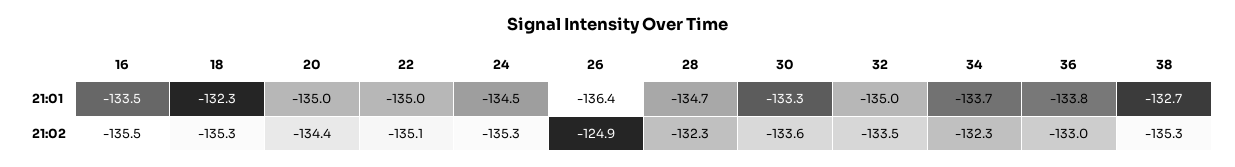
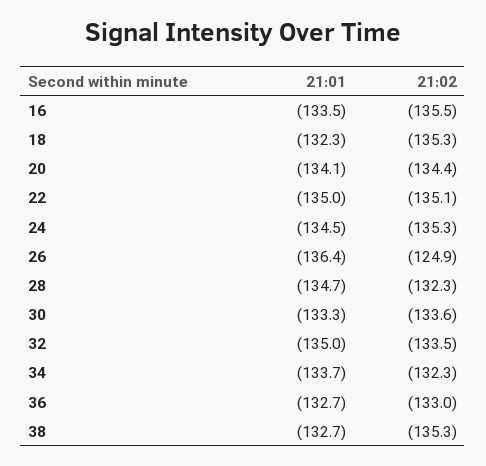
  {
    "16": {
      "21:01": -133.5,
      "21:02": -135.5
    },
    "18": {
      "21:01": -132.3,
      "21:02": -135.3
    },
    "20": {
-     "21:01": -135,
+     "21:01": -134.1,
      "21:02": -134.4
    },
    "22": {
      "21:01": -135,
      "21:02": -135.1
    },
    "24": {
      "21:01": -134.5,
      "21:02": -135.3
    },
    "26": {
      "21:01": -136.4,
      "21:02": -124.9
    },
    "28": {
      "21:01": -134.7,
      "21:02": -132.3
    },
    "30": {
      "21:01": -133.3,
      "21:02": -133.6
    },
    "32": {
      "21:01": -135,
      "21:02": -133.5
    },
    "34": {
      "21:01": -133.7,
      "21:02": -132.3
    },
    "36": {
-     "21:01": -133.8,
+     "21:01": -132.7,
      "21:02": -133
    },
    "38": {
      "21:01": -132.7,
      "21:02": -135.3
    }
  }

